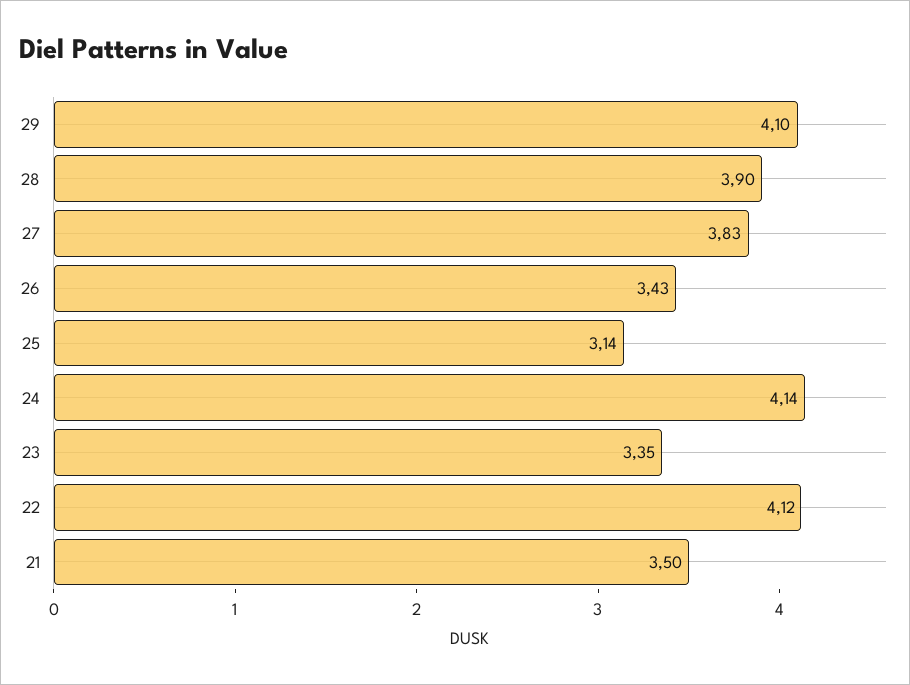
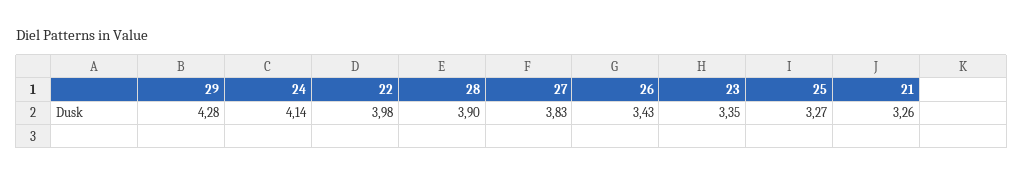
  {
-   "29": 4.1,
+   "29": 4.28,
    "28": 3.9,
    "27": 3.83,
    "26": 3.43,
-   "25": 3.14,
+   "25": 3.27,
    "24": 4.14,
    "23": 3.35,
-   "22": 4.12,
+   "22": 3.98,
-   "21": 3.5
+   "21": 3.26
  }

